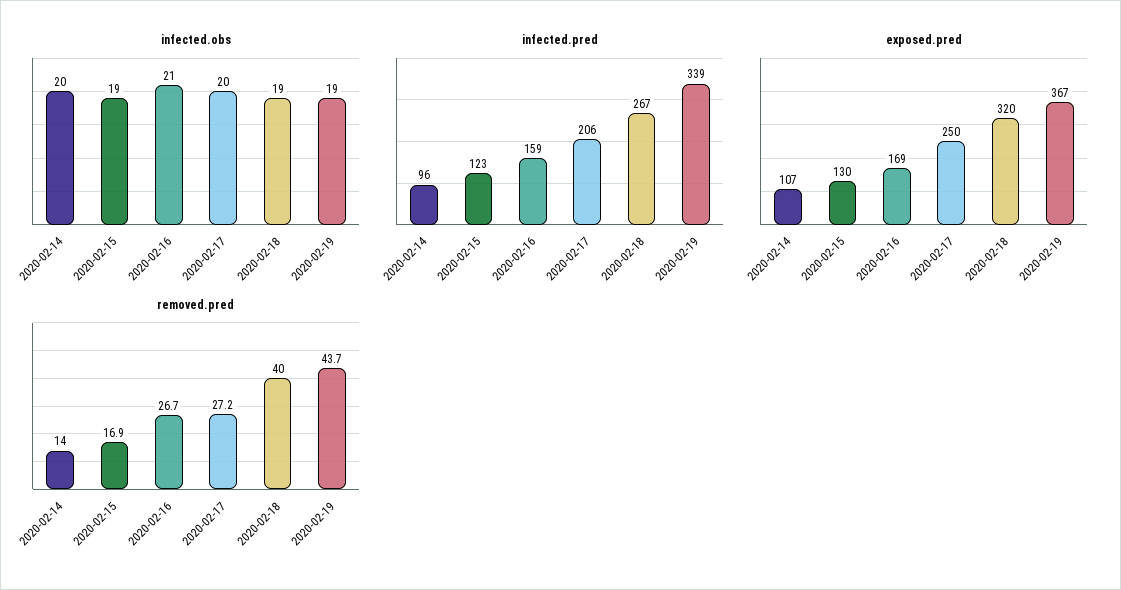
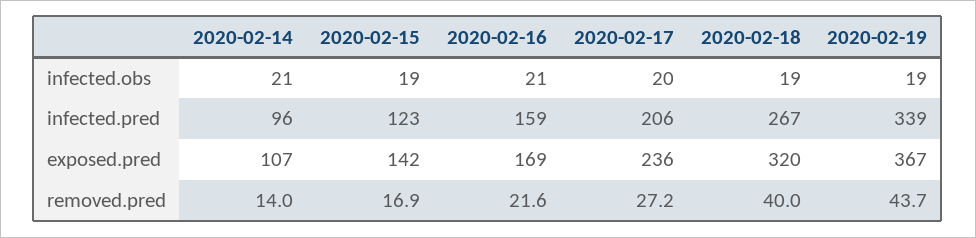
  {
    "infected.obs": {
-     "2020-02-14": 20,
+     "2020-02-14": 21,
      "2020-02-15": 19,
      "2020-02-16": 21,
      "2020-02-17": 20,
      "2020-02-18": 19,
      "2020-02-19": 19
    },
    "infected.pred": {
      "2020-02-14": 96,
      "2020-02-15": 123,
      "2020-02-16": 159,
      "2020-02-17": 206,
      "2020-02-18": 267,
      "2020-02-19": 339
    },
    "exposed.pred": {
      "2020-02-14": 107,
-     "2020-02-15": 130,
+     "2020-02-15": 142,
      "2020-02-16": 169,
-     "2020-02-17": 250,
+     "2020-02-17": 236,
      "2020-02-18": 320,
      "2020-02-19": 367
    },
    "removed.pred": {
      "2020-02-14": 14,
      "2020-02-15": 16.9,
-     "2020-02-16": 26.7,
+     "2020-02-16": 21.6,
      "2020-02-17": 27.2,
      "2020-02-18": 40,
      "2020-02-19": 43.7
    }
  }

